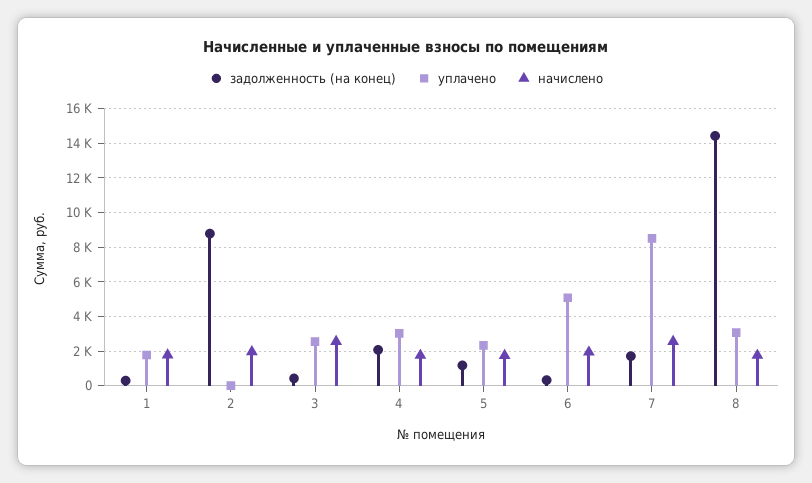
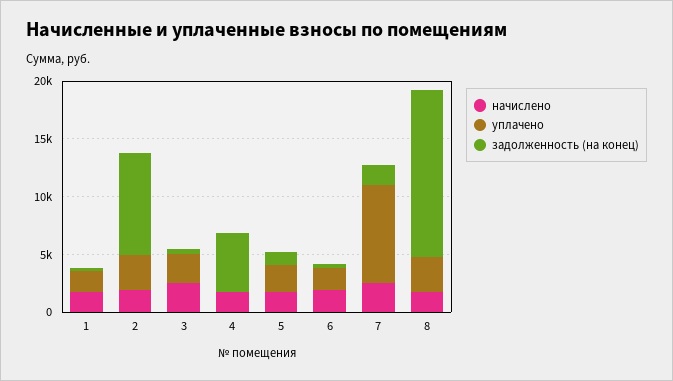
  {
    "задолженность (на конец)": {
      "1": 500,
      "2": 9000,
      "3": 500,
-     "4": 2000,
+     "4": 5000,
      "5": 1000,
      "6": 500,
      "7": 1500,
      "8": 14500
    },
    "уплачено": {
      "1": 2000,
-     "2": 0,
+     "2": 3000,
      "3": 2500,
-     "4": 3000,
+     "4": 0,
      "5": 2500,
-     "6": 5000,
+     "6": 2000,
      "7": 8500,
      "8": 3000
    },
    "начислено": {
      "1": 2000,
      "2": 2000,
      "3": 2500,
      "4": 1500,
      "5": 1500,
      "6": 2000,
      "7": 2500,
      "8": 1500
    }
  }

